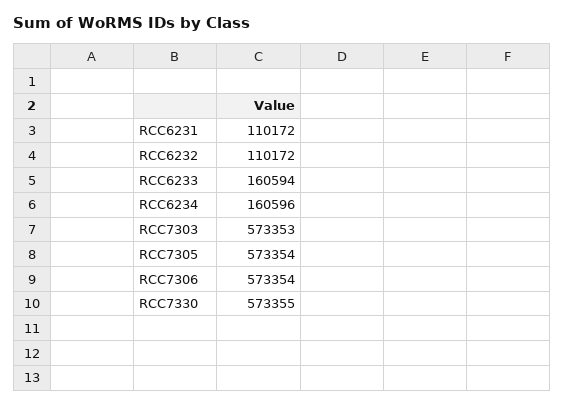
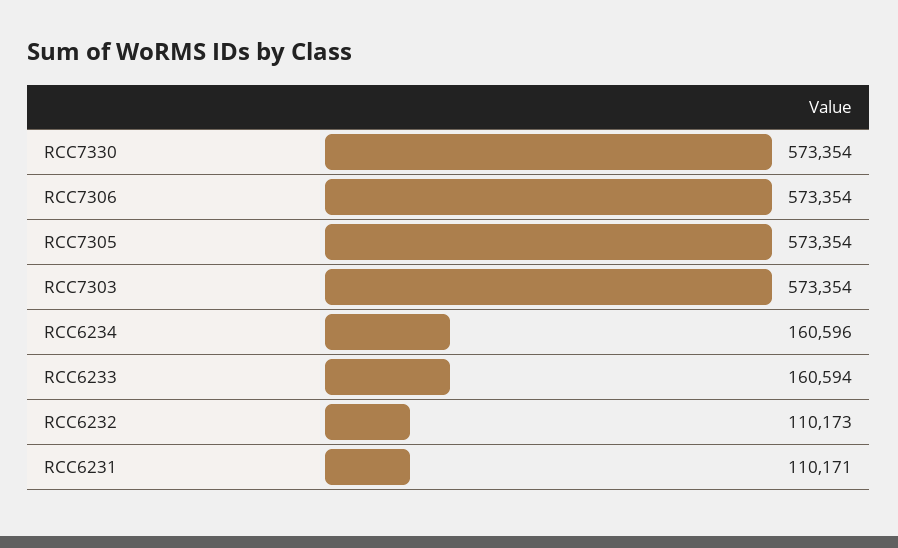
  {
-   "RCC6231": 110172,
+   "RCC6231": 110171,
-   "RCC6232": 110172,
+   "RCC6232": 110173,
    "RCC6233": 160594,
    "RCC6234": 160596,
-   "RCC7303": 573353,
+   "RCC7303": 573354,
    "RCC7305": 573354,
    "RCC7306": 573354,
-   "RCC7330": 573355
+   "RCC7330": 573354
  }

